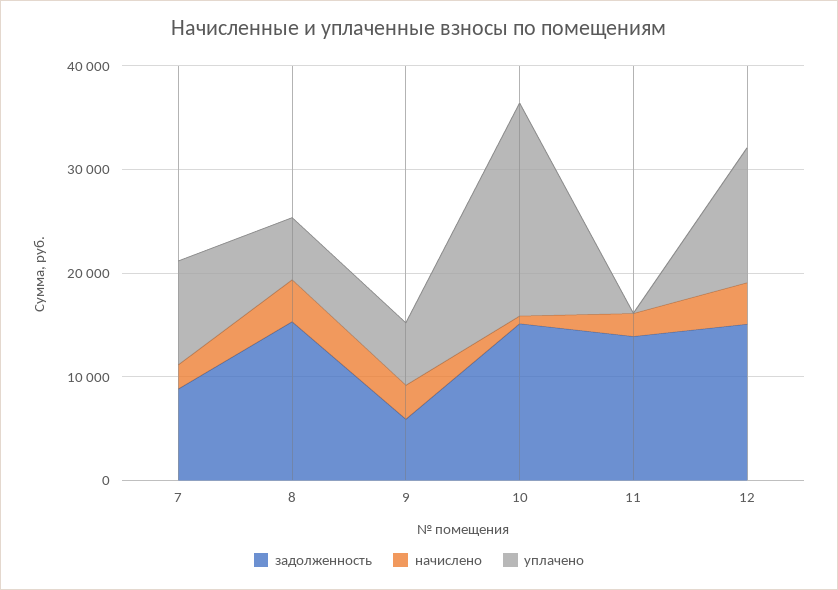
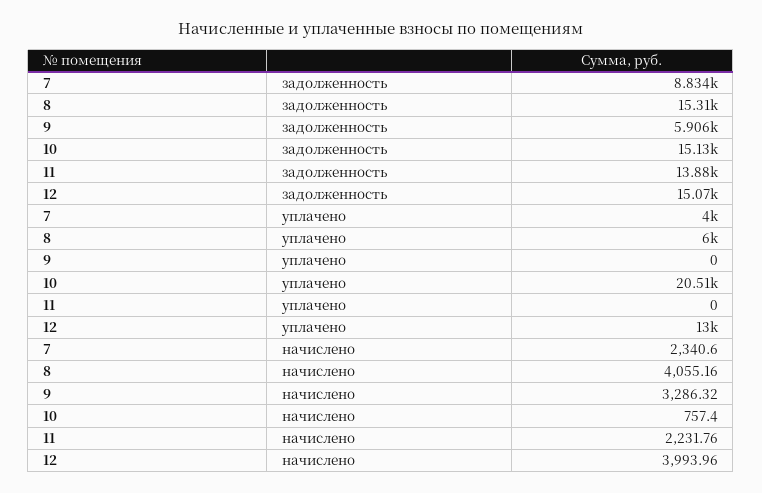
  {
    "задолженность": {
      "7": 8834,
      "8": 15310,
      "9": 5906,
      "10": 15130,
      "11": 13880,
      "12": 15070
    },
    "начислено": {
      "7": 2340.6,
      "8": 4055.16,
      "9": 3286.32,
      "10": 757.4,
      "11": 2231.76,
      "12": 3993.96
    },
    "уплачено": {
-     "7": 10000,
+     "7": 4000,
      "8": 6000,
-     "9": 6000,
+     "9": 0,
      "10": 20510,
      "11": 0,
      "12": 13000
    }
  }

